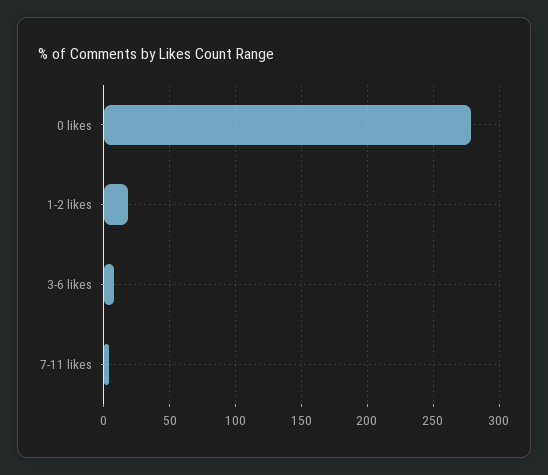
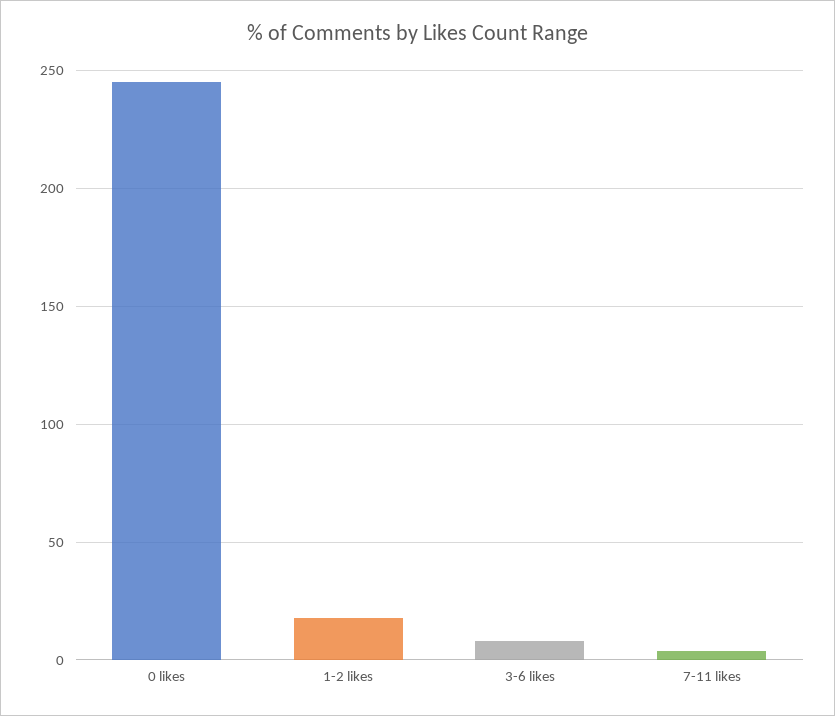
  {
-   "0 likes": 280,
+   "0 likes": 245,
    "1-2 likes": 20,
    "3-6 likes": 10,
    "7-11 likes": 5
  }

